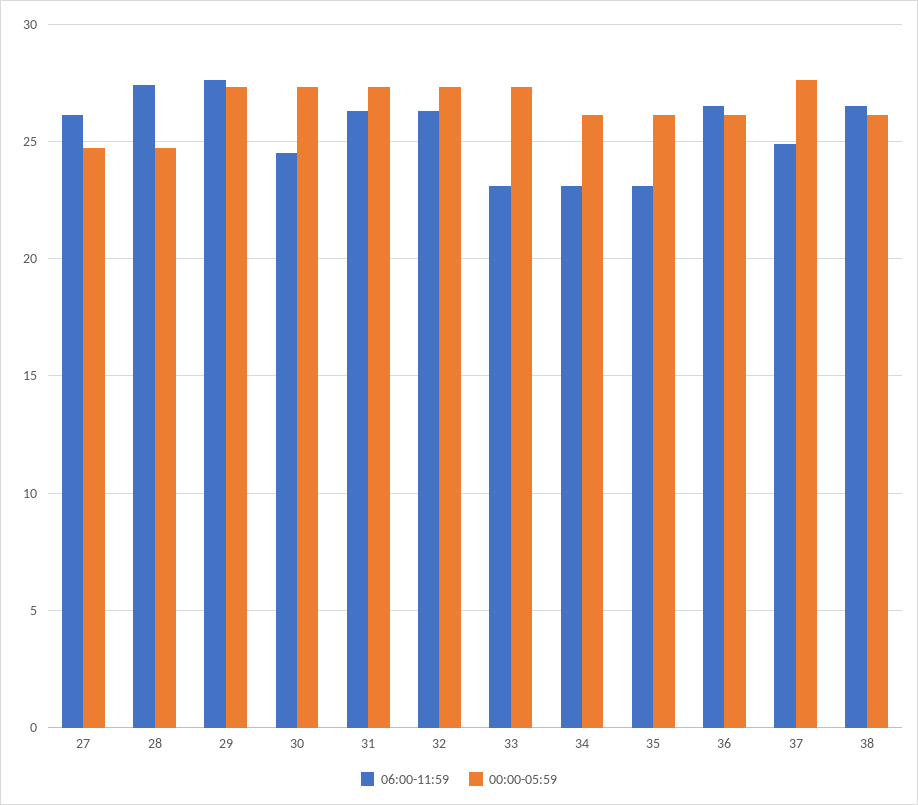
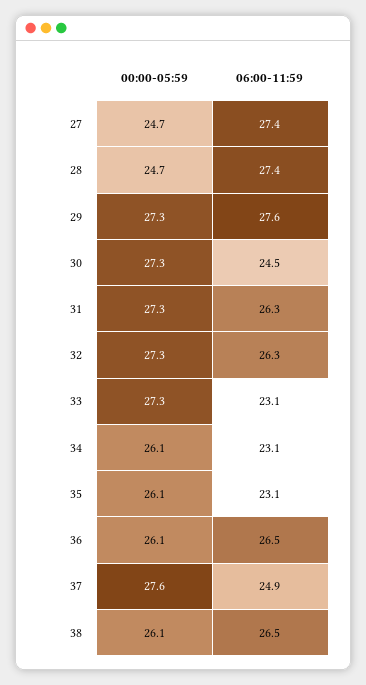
  {
    "06:00-11:59": {
-     "27": 26,
+     "27": 27.4,
      "28": 27.4,
      "29": 27.6,
      "30": 24.5,
      "31": 26.3,
      "32": 26.3,
      "33": 23.1,
      "34": 23.1,
      "35": 23.1,
      "36": 26.5,
      "37": 24.9,
      "38": 26.5
    },
    "00:00-05:59": {
      "27": 24.7,
      "28": 24.7,
      "29": 27.3,
      "30": 27.3,
      "31": 27.3,
      "32": 27.3,
      "33": 27.3,
      "34": 26.1,
      "35": 26.1,
      "36": 26.1,
      "37": 27.6,
      "38": 26.1
    }
  }

